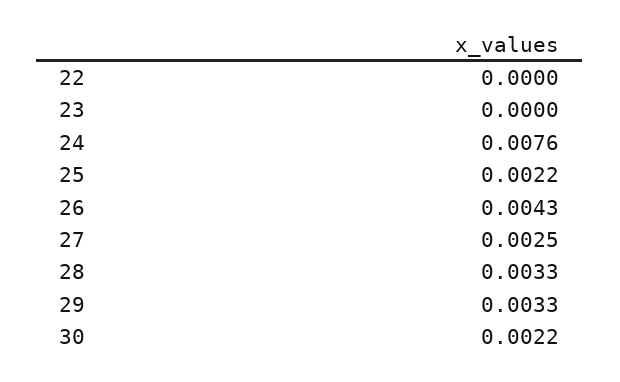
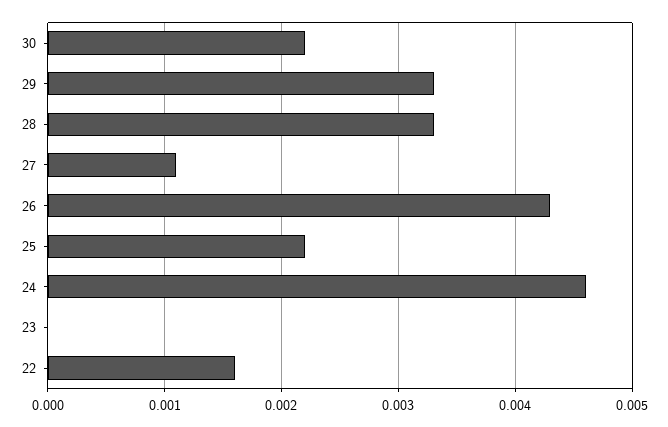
  {
-   "22": 0,
+   "22": 0.0016,
    "23": 0,
-   "24": 0.0076,
+   "24": 0.0046,
    "25": 0.0022,
    "26": 0.0043,
-   "27": 0.0025,
+   "27": 0.0011,
    "28": 0.0033,
    "29": 0.0033,
    "30": 0.0022
  }

